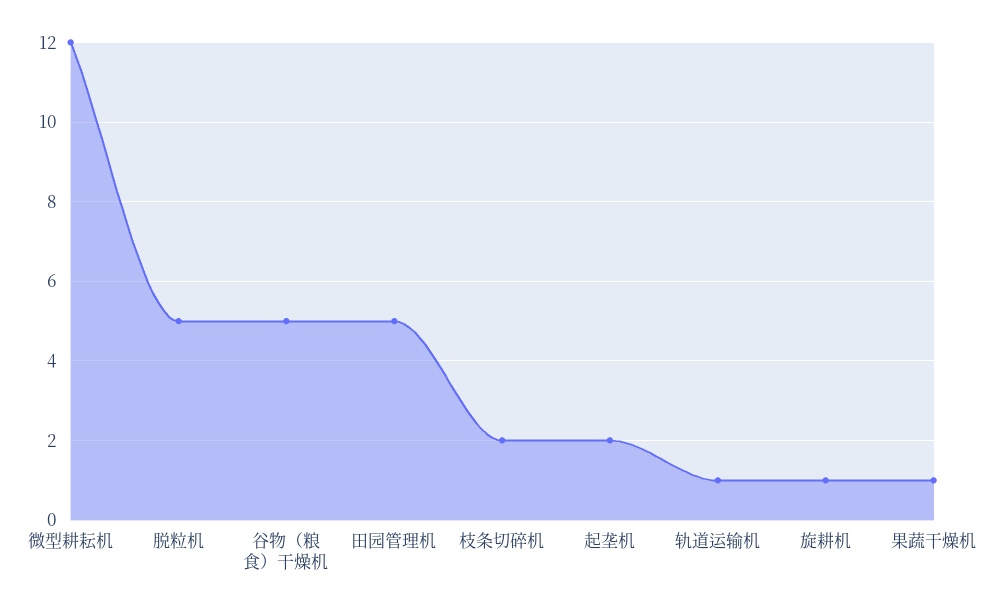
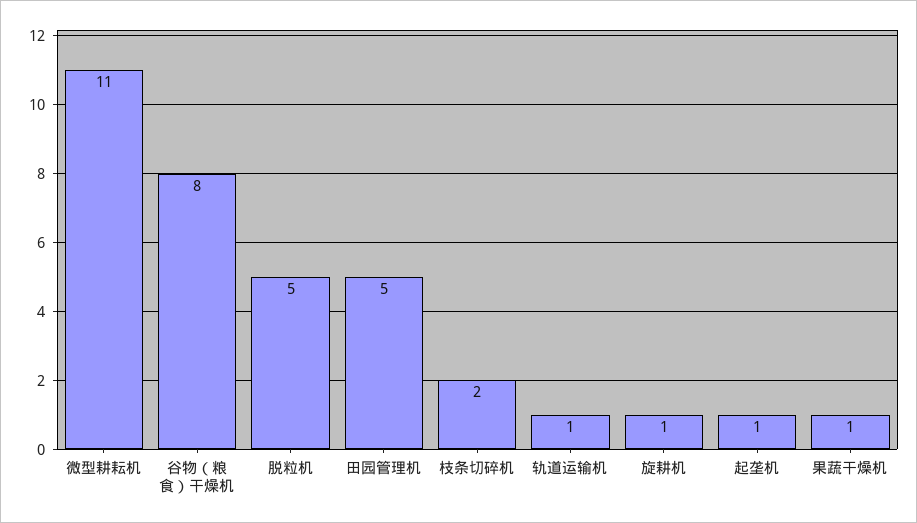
  {
-   "微型耕耘机": 12,
+   "微型耕耘机": 11,
    "脱粒机": 5,
-   "谷物（粮食）干燥机": 5,
+   "谷物（粮食）干燥机": 8,
    "田园管理机": 5,
    "枝条切碎机": 2,
-   "起垄机": 2,
+   "起垄机": 1,
    "轨道运输机": 1,
    "旋耕机": 1,
    "果蔬干燥机": 1
  }

